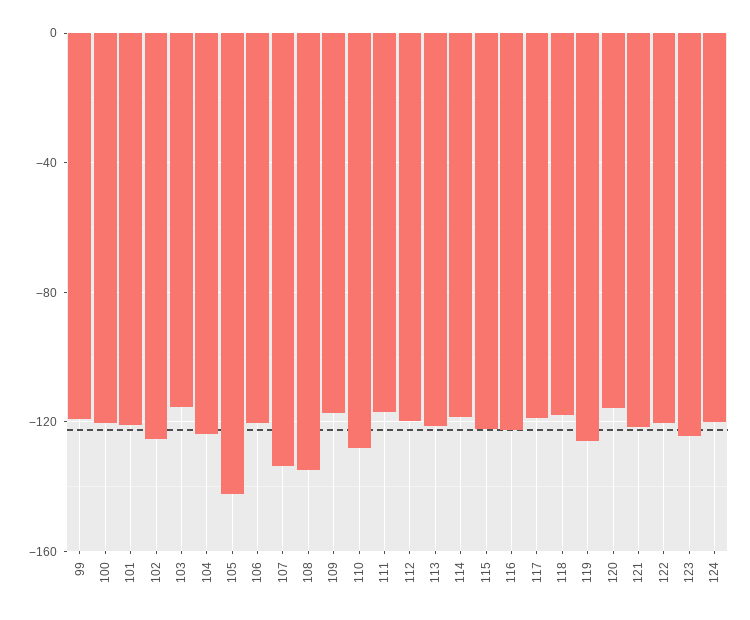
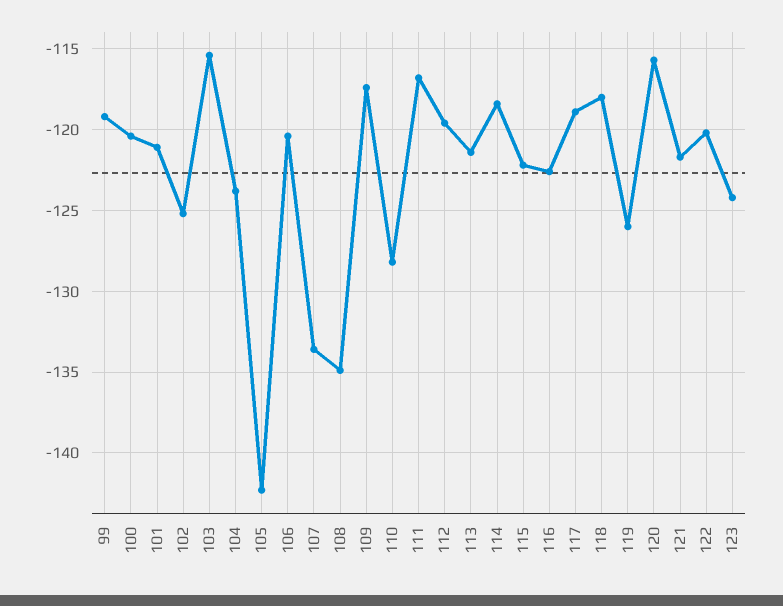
  {
    "99": -119,
    "100": -120.5,
    "101": -121,
    "102": -125,
    "103": -115.5,
    "104": -124,
    "105": -142.5,
    "106": -120.5,
    "107": -133.5,
    "108": -135,
    "109": -117.5,
    "110": -128,
    "111": -117,
    "112": -119.5,
    "113": -121.5,
    "114": -118.5,
    "115": -122,
    "116": -122.5,
    "117": -119,
    "118": -118,
    "119": -126,
    "120": -115.5,
    "121": -121.5,
    "122": -120,
-   "123": -124,
+   "123": -124
-   "124": -120
  }

